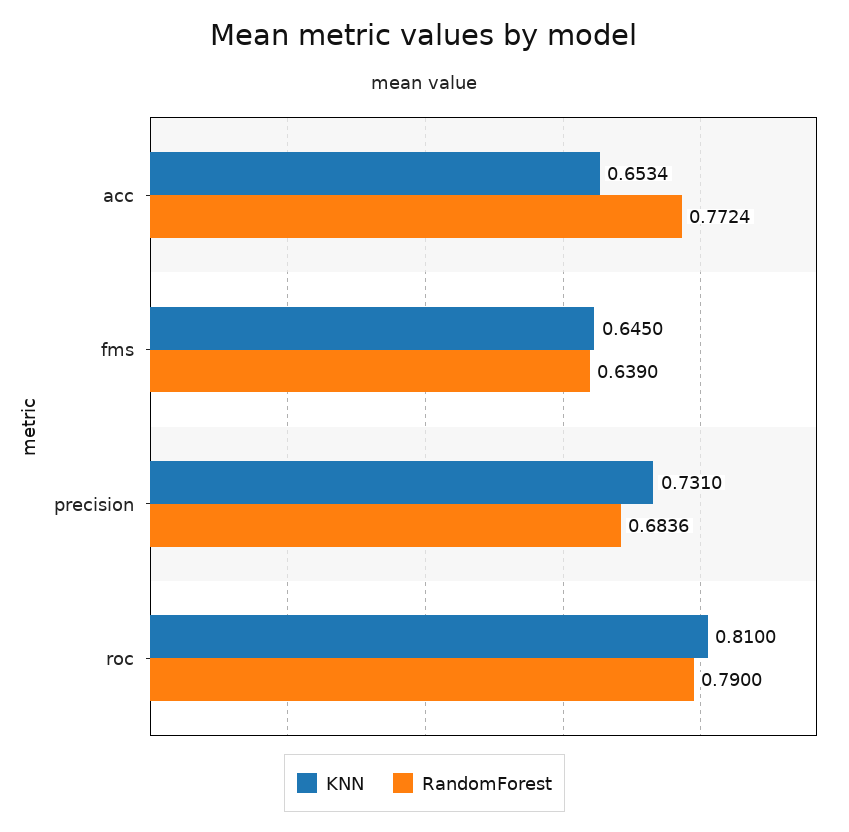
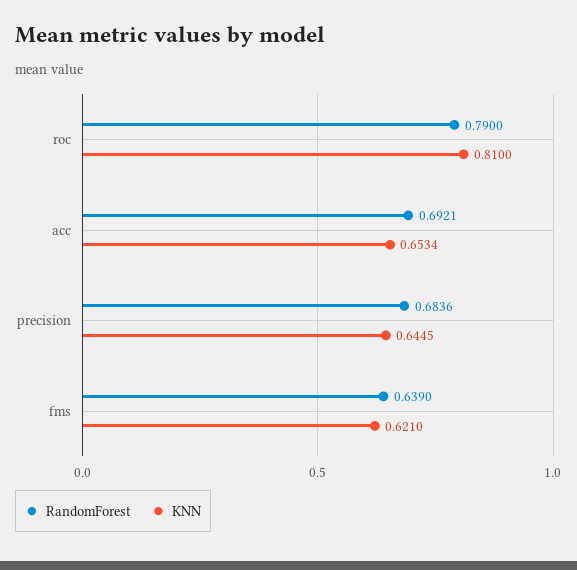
  {
    "KNN": {
      "acc": 0.6534,
-     "fms": 0.645,
+     "fms": 0.621,
-     "precision": 0.731,
+     "precision": 0.6445,
      "roc": 0.81
    },
    "RandomForest": {
-     "acc": 0.7724,
+     "acc": 0.6921,
      "fms": 0.639,
      "precision": 0.6836,
      "roc": 0.79
    }
  }

